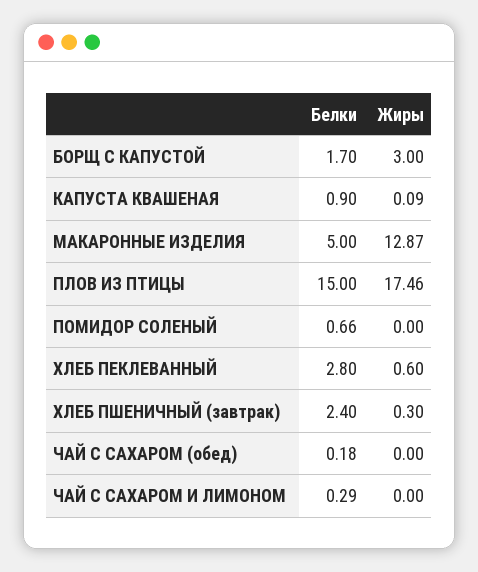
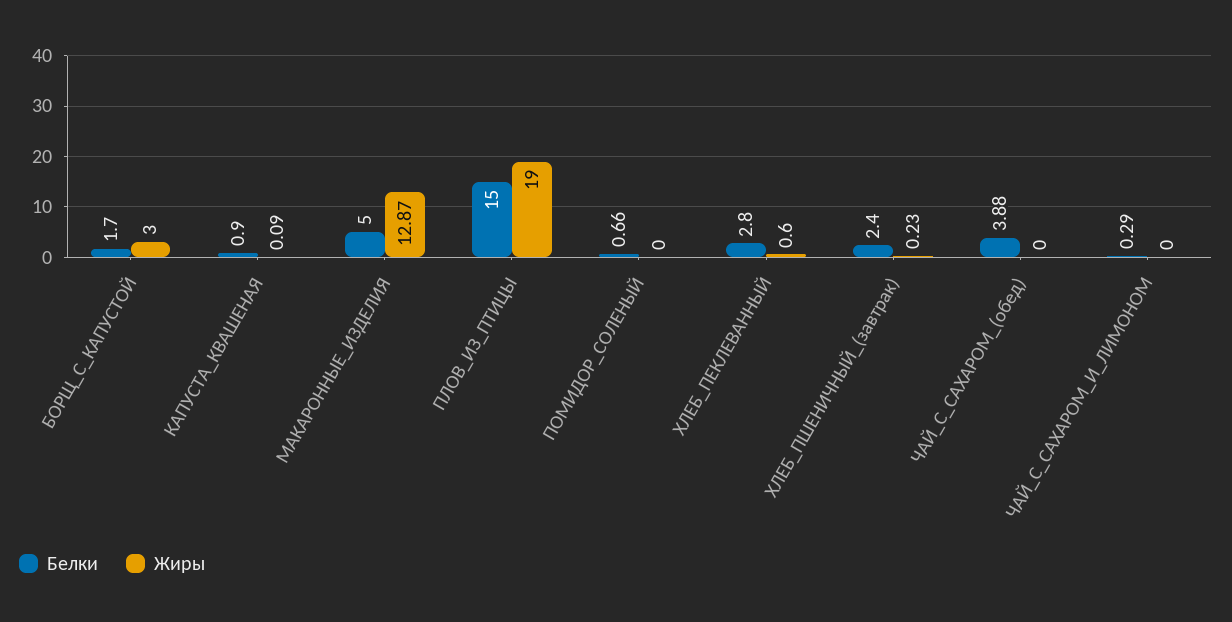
  {
    "Белки": {
      "БОРЩ С КАПУСТОЙ": 1.7,
      "КАПУСТА КВАШЕНАЯ": 0.9,
      "МАКАРОННЫЕ ИЗДЕЛИЯ": 5,
      "ПЛОВ ИЗ ПТИЦЫ": 15,
      "ПОМИДОР СОЛЕНЫЙ": 0.66,
      "ХЛЕБ ПЕКЛЕВАННЫЙ": 2.8,
      "ХЛЕБ ПШЕНИЧНЫЙ (завтрак)": 2.4,
-     "ЧАЙ С САХАРОМ (обед)": 0.18,
+     "ЧАЙ С САХАРОМ (обед)": 3.88,
      "ЧАЙ С САХАРОМ И ЛИМОНОМ": 0.29
    },
    "Жиры": {
      "БОРЩ С КАПУСТОЙ": 3,
      "КАПУСТА КВАШЕНАЯ": 0.09,
      "МАКАРОННЫЕ ИЗДЕЛИЯ": 12.87,
-     "ПЛОВ ИЗ ПТИЦЫ": 17.46,
+     "ПЛОВ ИЗ ПТИЦЫ": 19,
      "ПОМИДОР СОЛЕНЫЙ": 0,
      "ХЛЕБ ПЕКЛЕВАННЫЙ": 0.6,
-     "ХЛЕБ ПШЕНИЧНЫЙ (завтрак)": 0.3,
+     "ХЛЕБ ПШЕНИЧНЫЙ (завтрак)": 0.23,
      "ЧАЙ С САХАРОМ (обед)": 0,
      "ЧАЙ С САХАРОМ И ЛИМОНОМ": 0
    }
  }

